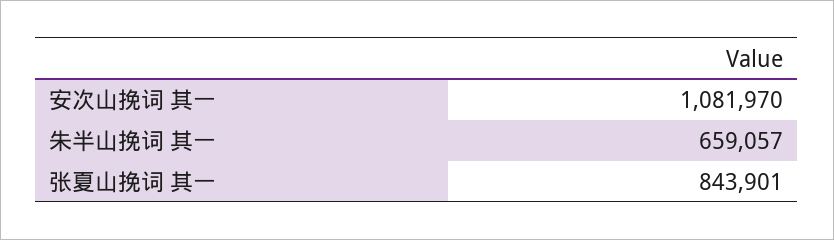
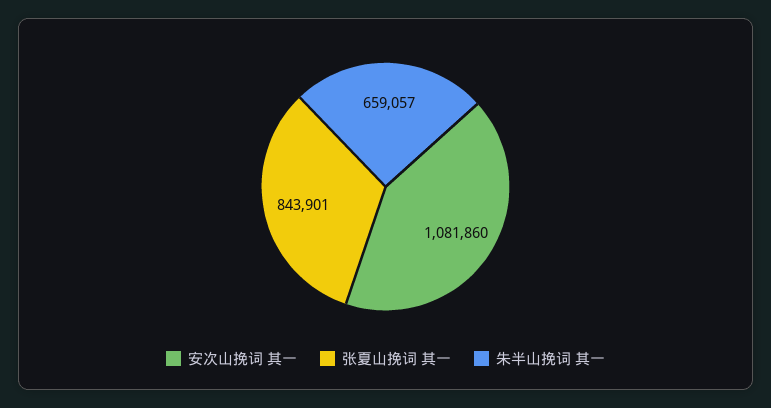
  {
-   "安次山挽词 其一": 1081970,
+   "安次山挽词 其一": 1081860,
    "朱半山挽词 其一": 659057,
    "张夏山挽词 其一": 843901
  }

